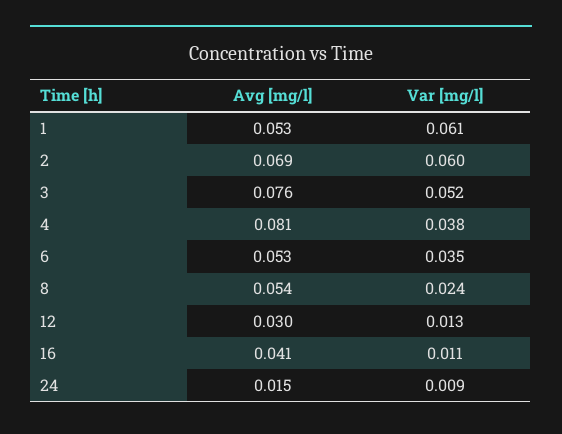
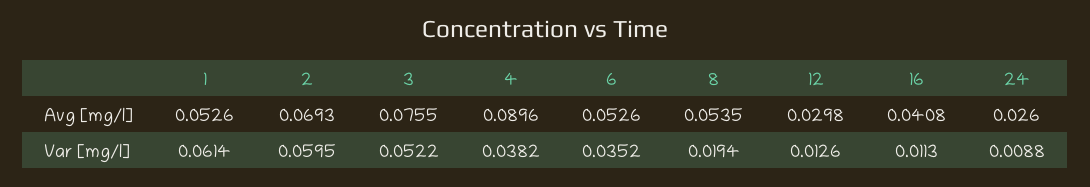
  {
    "Avg [mg/l]": {
      "1": 0.0526,
      "2": 0.0693,
      "3": 0.0755,
-     "4": 0.081,
+     "4": 0.0896,
      "6": 0.0526,
      "8": 0.0535,
      "12": 0.0298,
      "16": 0.0408,
-     "24": 0.015
+     "24": 0.026
    },
    "Var [mg/l]": {
      "1": 0.0614,
      "2": 0.0595,
      "3": 0.0522,
      "4": 0.0382,
      "6": 0.0352,
-     "8": 0.024,
+     "8": 0.0194,
      "12": 0.0126,
      "16": 0.0113,
      "24": 0.0088
    }
  }

